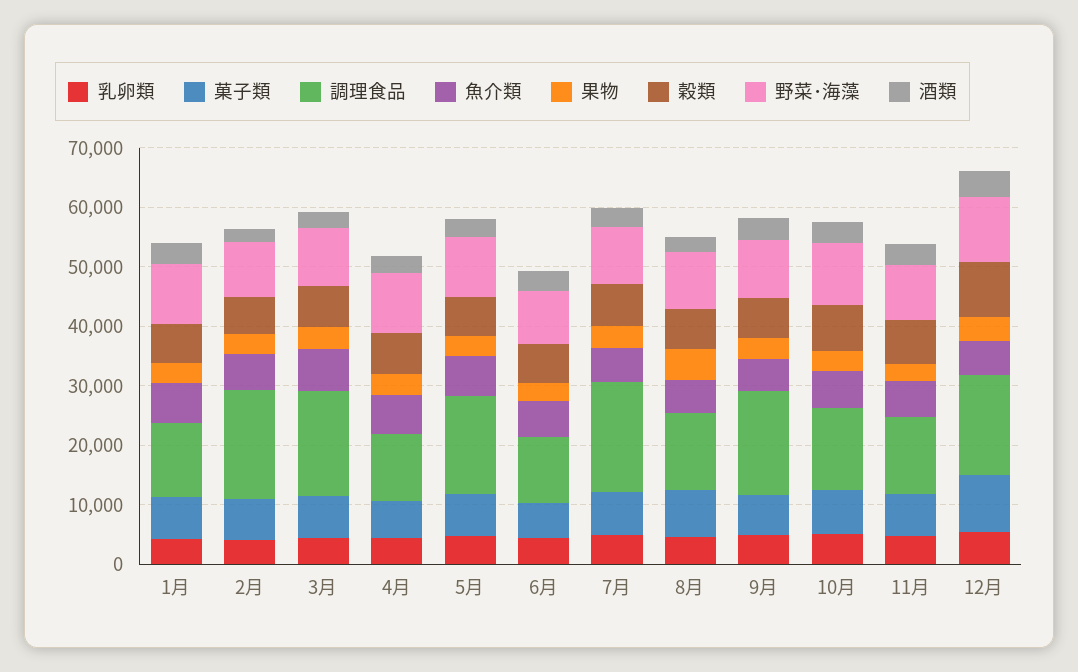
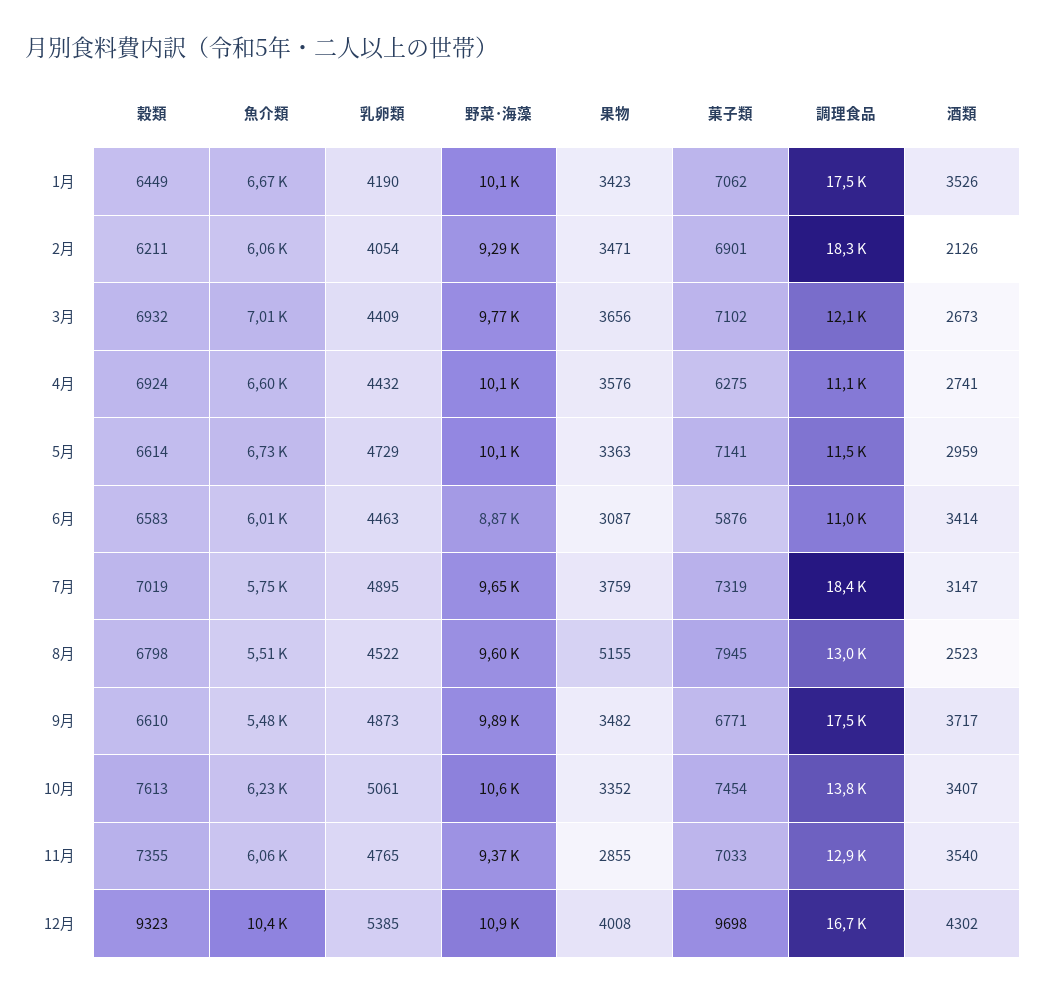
  {
    "乳卵類": {
      "1月": 4190,
      "2月": 4054,
      "3月": 4409,
      "4月": 4432,
      "5月": 4729,
      "6月": 4463,
      "7月": 4895,
      "8月": 4522,
      "9月": 4873,
      "10月": 5061,
      "11月": 4765,
      "12月": 5385
    },
    "菓子類": {
      "1月": 7062,
      "2月": 6901,
      "3月": 7102,
      "4月": 6275,
      "5月": 7141,
      "6月": 5876,
      "7月": 7319,
      "8月": 7945,
      "9月": 6771,
      "10月": 7454,
      "11月": 7033,
      "12月": 9698
    },
    "調理食品": {
-     "1月": 12000,
+     "1月": 17500,
      "2月": 18300,
-     "3月": 18000,
+     "3月": 12100,
      "4月": 11100,
-     "5月": 16000,
+     "5月": 11500,
      "6月": 11000,
      "7月": 18400,
      "8月": 13000,
      "9月": 17500,
      "10月": 13800,
      "11月": 12900,
      "12月": 16700
    },
    "魚介類": {
      "1月": 6670,
      "2月": 6060,
      "3月": 7010,
      "4月": 6600,
      "5月": 6730,
      "6月": 6010,
      "7月": 5750,
      "8月": 5510,
      "9月": 5480,
      "10月": 6230,
      "11月": 6060,
-     "12月": 6000
+     "12月": 10400
    },
    "果物": {
      "1月": 3423,
      "2月": 3471,
      "3月": 3656,
      "4月": 3576,
      "5月": 3363,
      "6月": 3087,
      "7月": 3759,
      "8月": 5155,
      "9月": 3482,
      "10月": 3352,
      "11月": 2855,
      "12月": 4008
    },
    "穀類": {
      "1月": 6449,
      "2月": 6211,
      "3月": 6932,
      "4月": 6924,
      "5月": 6614,
      "6月": 6583,
      "7月": 7019,
      "8月": 6798,
      "9月": 6610,
      "10月": 7613,
      "11月": 7355,
      "12月": 9323
    },
    "野菜･海藻": {
      "1月": 10100,
      "2月": 9290,
      "3月": 9770,
      "4月": 10100,
      "5月": 10100,
      "6月": 8870,
      "7月": 9650,
      "8月": 9600,
      "9月": 9890,
      "10月": 10600,
      "11月": 9370,
      "12月": 10900
    },
    "酒類": {
      "1月": 3526,
      "2月": 2126,
      "3月": 2673,
      "4月": 2741,
      "5月": 2959,
      "6月": 3414,
      "7月": 3147,
      "8月": 2523,
      "9月": 3717,
      "10月": 3407,
      "11月": 3540,
      "12月": 4302
    }
  }

